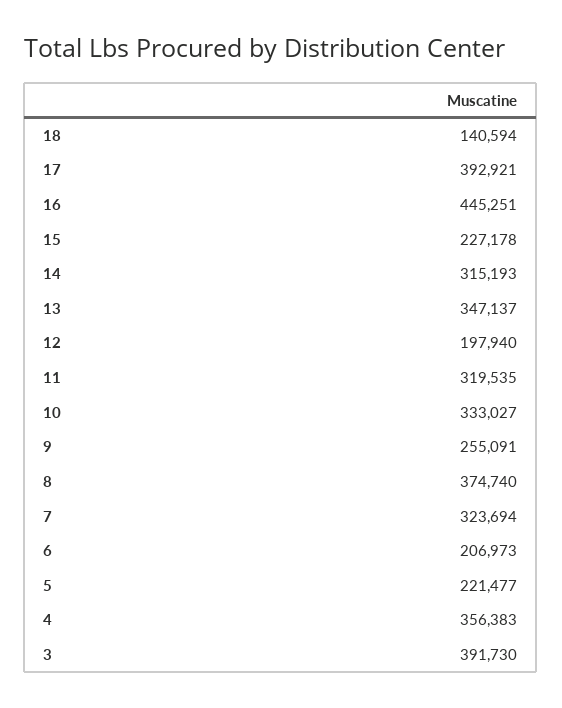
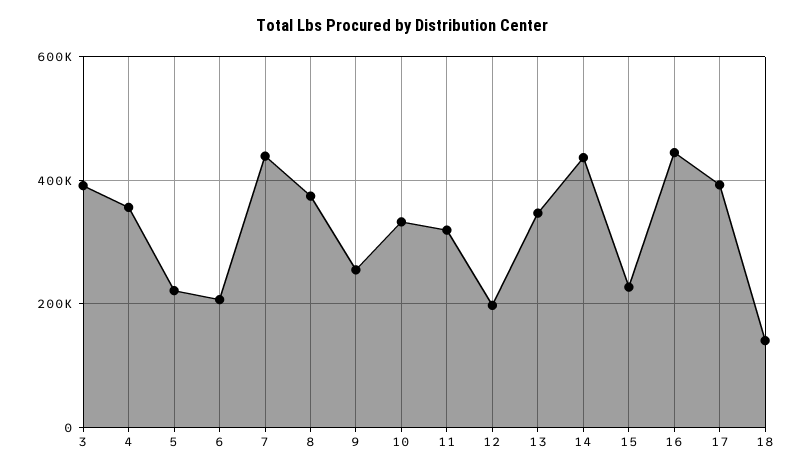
  {
    "18": 140594,
    "17": 392921,
    "16": 445251,
    "15": 227178,
-   "14": 315193,
+   "14": 440000,
    "13": 347137,
    "12": 197940,
    "11": 319535,
    "10": 333027,
    "9": 255091,
    "8": 374740,
-   "7": 323694,
+   "7": 440000,
    "6": 206973,
    "5": 221477,
    "4": 356383,
    "3": 391730
  }

